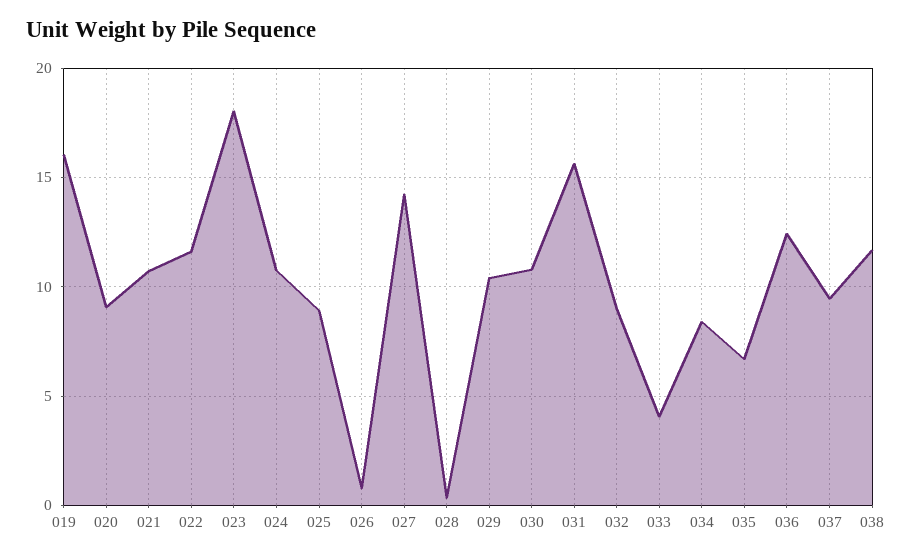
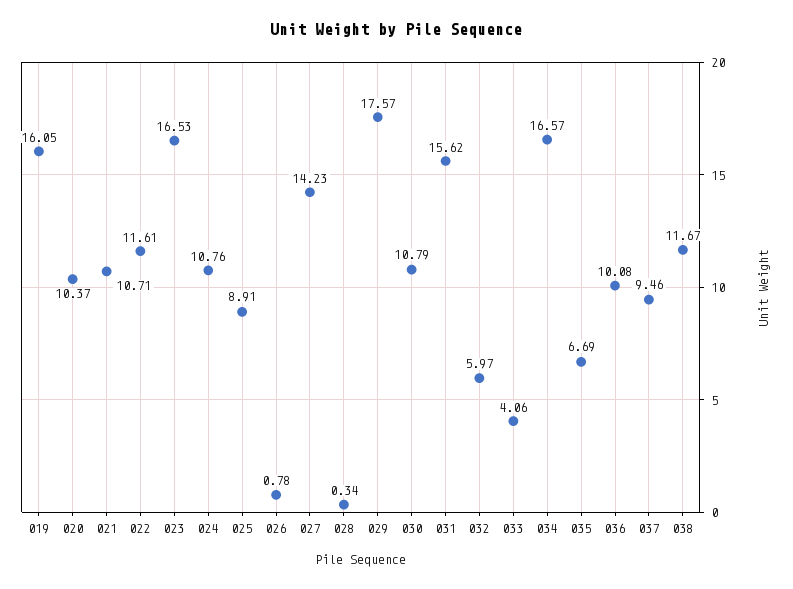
  {
    "019": 16.05,
-   "020": 9,
+   "020": 10.37,
    "021": 10.71,
    "022": 11.61,
-   "023": 18,
+   "023": 16.53,
    "024": 10.76,
    "025": 8.91,
    "026": 0.78,
    "027": 14.23,
    "028": 0.34,
-   "029": 10.5,
+   "029": 17.57,
    "030": 10.79,
    "031": 15.62,
-   "032": 9,
+   "032": 5.97,
    "033": 4.06,
-   "034": 8.5,
+   "034": 16.57,
    "035": 6.69,
-   "036": 12.5,
+   "036": 10.08,
    "037": 9.46,
    "038": 11.67
  }

